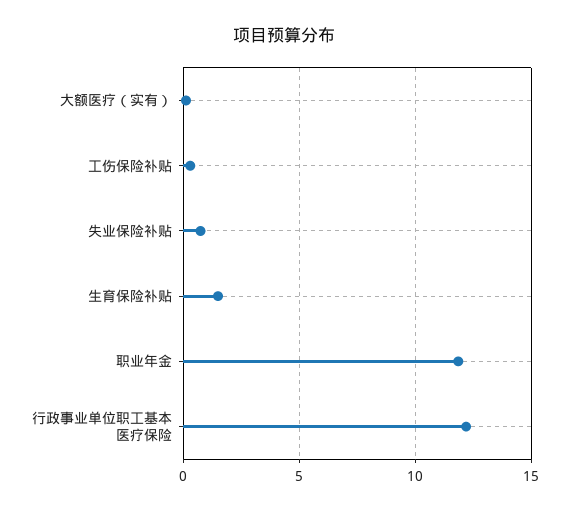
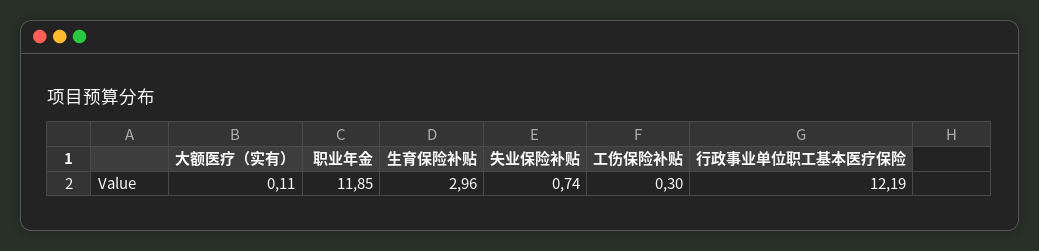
  {
    "大额医疗（实有）": 0.11,
    "工伤保险补贴": 0.3,
    "失业保险补贴": 0.74,
-   "生育保险补贴": 1.5,
+   "生育保险补贴": 2.96,
    "职业年金": 11.85,
    "行政事业单位职工基本医疗保险": 12.19
  }

